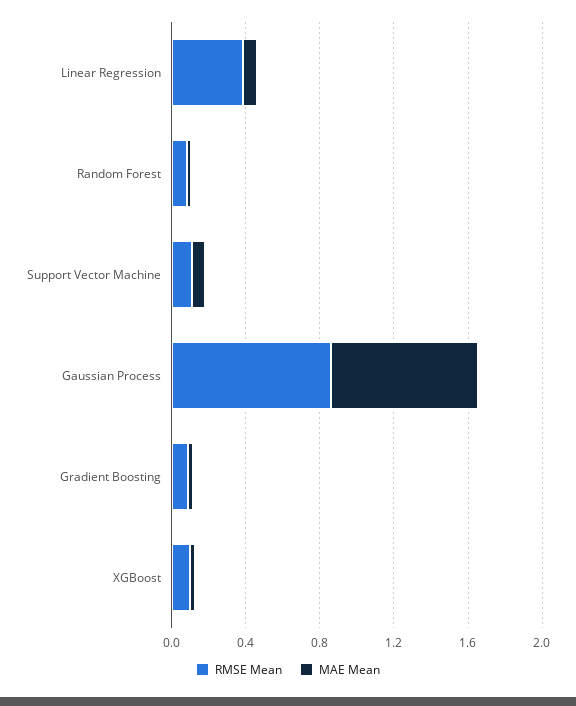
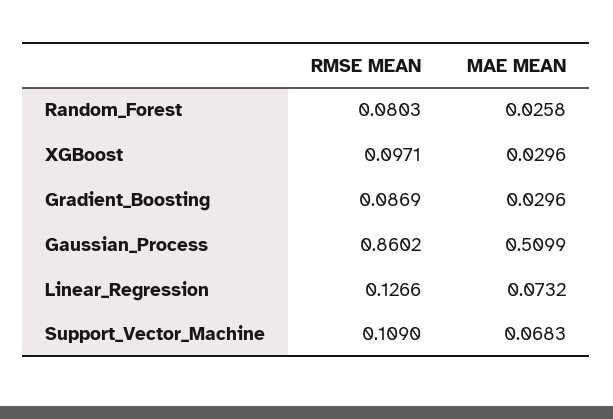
  {
    "RMSE Mean": {
-     "Linear Regression": 0.4,
+     "Linear Regression": 0.1266,
      "Random Forest": 0.0803,
      "Support Vector Machine": 0.109,
      "Gaussian Process": 0.8602,
      "Gradient Boosting": 0.0869,
      "XGBoost": 0.0971
    },
    "MAE Mean": {
      "Linear Regression": 0.0732,
      "Random Forest": 0.0258,
      "Support Vector Machine": 0.0683,
-     "Gaussian Process": 0.8,
+     "Gaussian Process": 0.5099,
      "Gradient Boosting": 0.0296,
      "XGBoost": 0.0296
    }
  }

